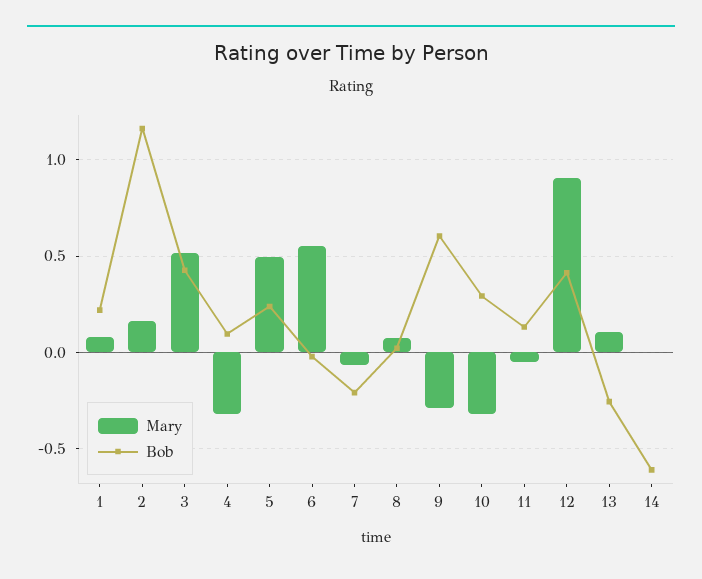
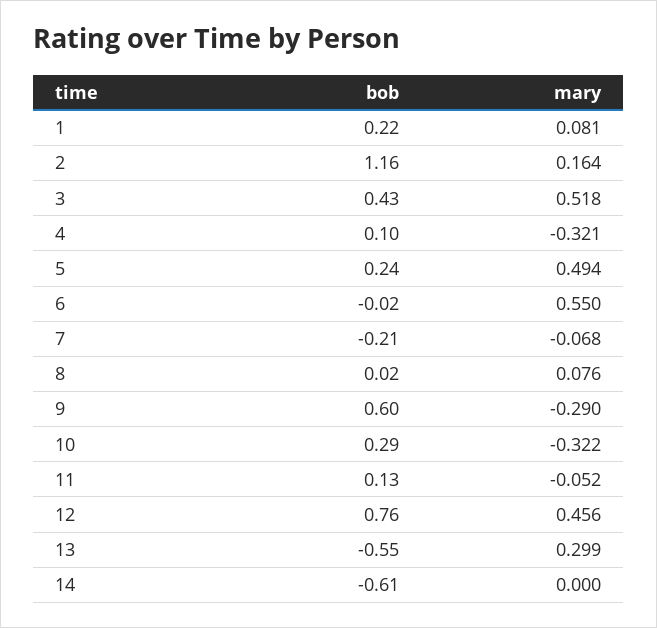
  {
    "Mary": {
      "1": 0.081,
      "2": 0.164,
      "3": 0.518,
      "4": -0.321,
      "5": 0.494,
      "6": 0.55,
      "7": -0.068,
      "8": 0.076,
      "9": -0.29,
      "10": -0.322,
      "11": -0.052,
-     "12": 0.9,
+     "12": 0.456,
-     "13": 0.1,
+     "13": 0.299,
      "14": 0
    },
    "Bob": {
      "1": 0.22,
      "2": 1.16,
      "3": 0.43,
      "4": 0.1,
      "5": 0.24,
      "6": -0.02,
      "7": -0.21,
      "8": 0.02,
      "9": 0.6,
      "10": 0.29,
      "11": 0.13,
-     "12": 0.4,
+     "12": 0.76,
-     "13": -0.25,
+     "13": -0.55,
      "14": -0.61
    }
  }

